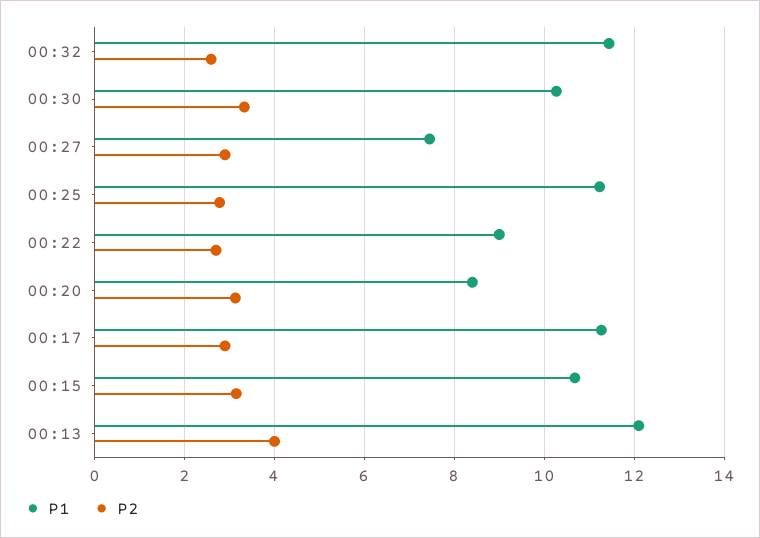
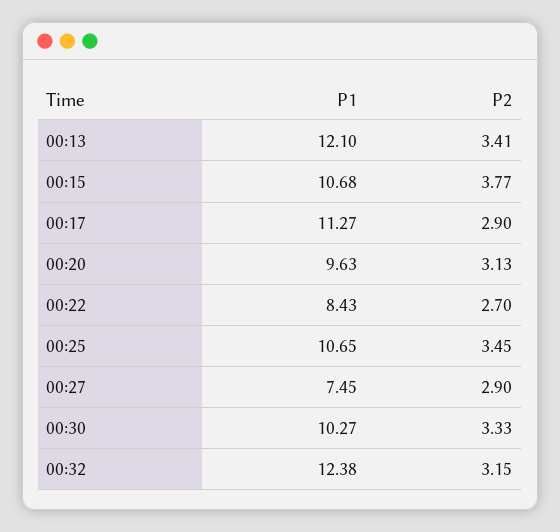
  {
    "P1": {
-     "00:32": 11.4,
+     "00:32": 12.38,
      "00:30": 10.27,
      "00:27": 7.45,
-     "00:25": 11.2,
+     "00:25": 10.65,
-     "00:22": 9,
+     "00:22": 8.43,
-     "00:20": 8.4,
+     "00:20": 9.63,
      "00:17": 11.27,
      "00:15": 10.68,
      "00:13": 12.1
    },
    "P2": {
-     "00:32": 2.6,
+     "00:32": 3.15,
      "00:30": 3.33,
      "00:27": 2.9,
-     "00:25": 2.8,
+     "00:25": 3.45,
      "00:22": 2.7,
      "00:20": 3.13,
      "00:17": 2.9,
-     "00:15": 3.2,
+     "00:15": 3.77,
-     "00:13": 4
+     "00:13": 3.41
    }
  }

